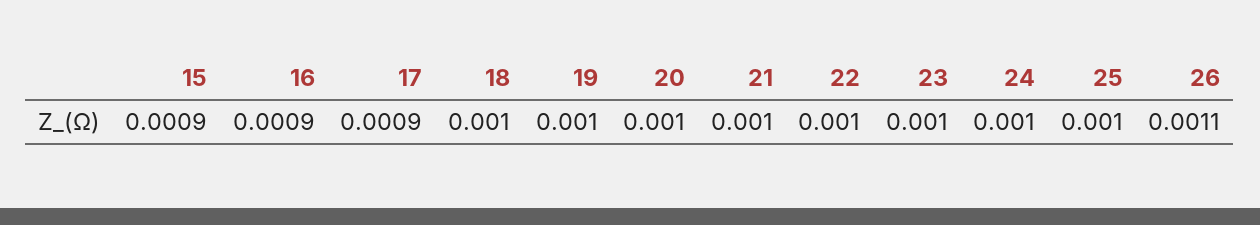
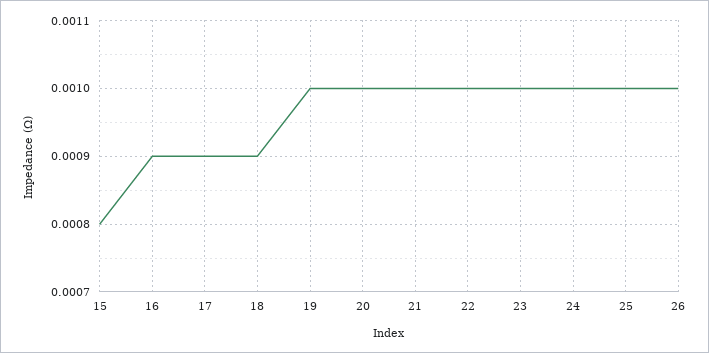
  {
-   "15": 0.0009,
+   "15": 0.0008,
    "16": 0.0009,
    "17": 0.0009,
-   "18": 0.001,
+   "18": 0.0009,
    "19": 0.001,
    "20": 0.001,
    "21": 0.001,
    "22": 0.001,
    "23": 0.001,
    "24": 0.001,
    "25": 0.001,
-   "26": 0.0011
+   "26": 0.001
  }

